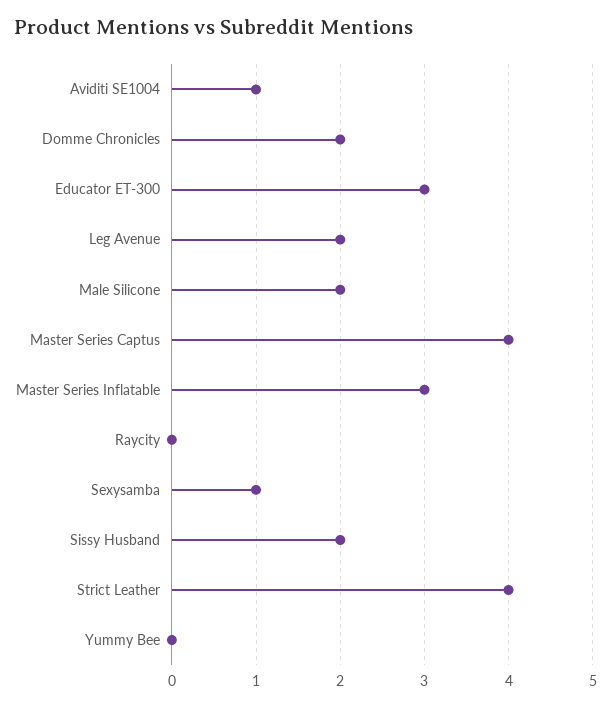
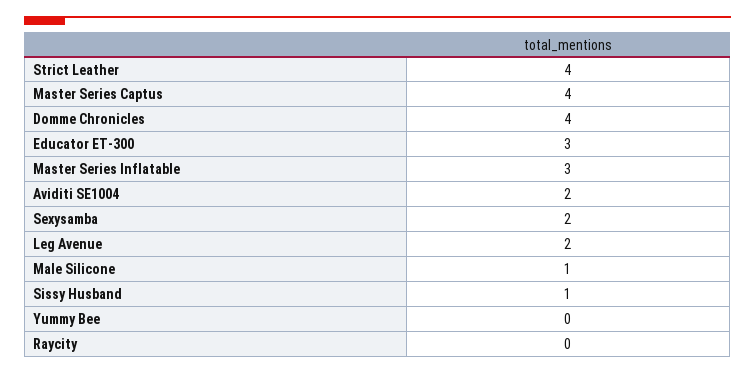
  {
-   "Aviditi SE1004": 1,
+   "Aviditi SE1004": 2,
-   "Domme Chronicles": 2,
+   "Domme Chronicles": 4,
    "Educator ET-300": 3,
    "Leg Avenue": 2,
-   "Male Silicone": 2,
+   "Male Silicone": 1,
    "Master Series Captus": 4,
    "Master Series Inflatable": 3,
    "Raycity": 0,
-   "Sexysamba": 1,
+   "Sexysamba": 2,
-   "Sissy Husband": 2,
+   "Sissy Husband": 1,
    "Strict Leather": 4,
    "Yummy Bee": 0
  }

